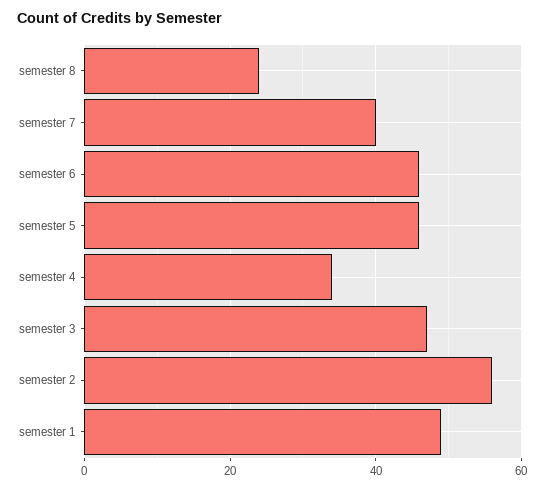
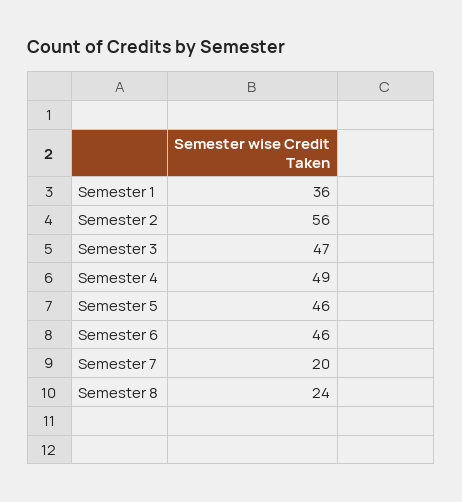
  {
    "semester 8": 24,
-   "semester 7": 40,
+   "semester 7": 20,
    "semester 6": 46,
    "semester 5": 46,
-   "semester 4": 35,
+   "semester 4": 49,
    "semester 3": 47,
    "semester 2": 56,
-   "semester 1": 50
+   "semester 1": 36
  }

